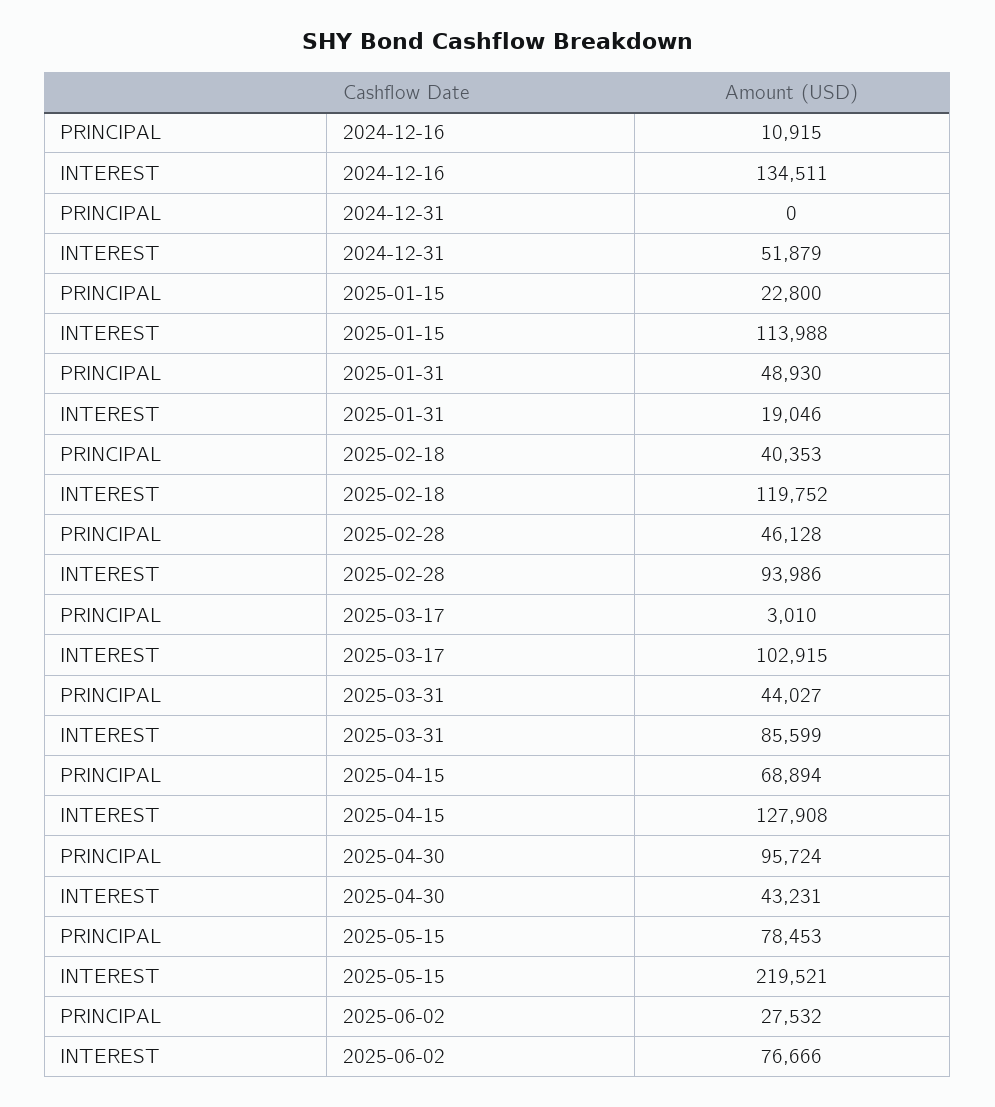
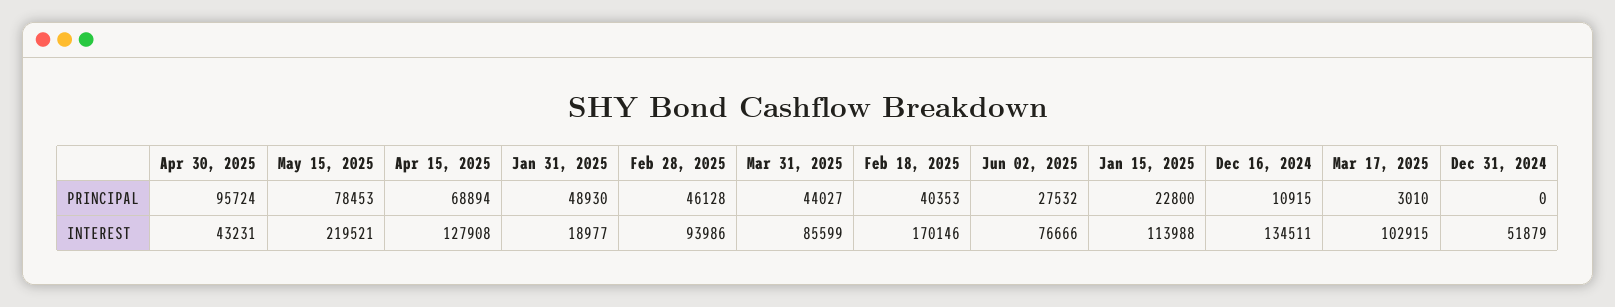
  {
    "PRINCIPAL": {
      "2024-12-16": 10915,
      "2024-12-31": 0,
      "2025-01-15": 22800,
      "2025-01-31": 48930,
      "2025-02-18": 40353,
      "2025-02-28": 46128,
      "2025-03-17": 3010,
      "2025-03-31": 44027,
      "2025-04-15": 68894,
      "2025-04-30": 95724,
      "2025-05-15": 78453,
      "2025-06-02": 27532
    },
    "INTEREST": {
      "2024-12-16": 134511,
      "2024-12-31": 51879,
      "2025-01-15": 113988,
-     "2025-01-31": 19046,
+     "2025-01-31": 18977,
-     "2025-02-18": 119752,
+     "2025-02-18": 170146,
      "2025-02-28": 93986,
      "2025-03-17": 102915,
      "2025-03-31": 85599,
      "2025-04-15": 127908,
      "2025-04-30": 43231,
      "2025-05-15": 219521,
      "2025-06-02": 76666
    }
  }

